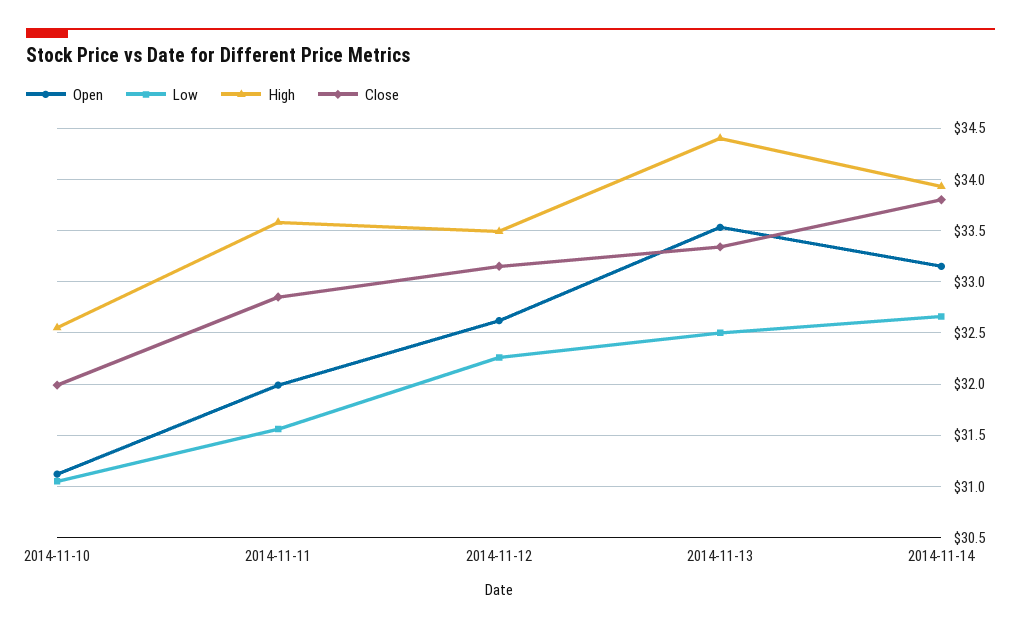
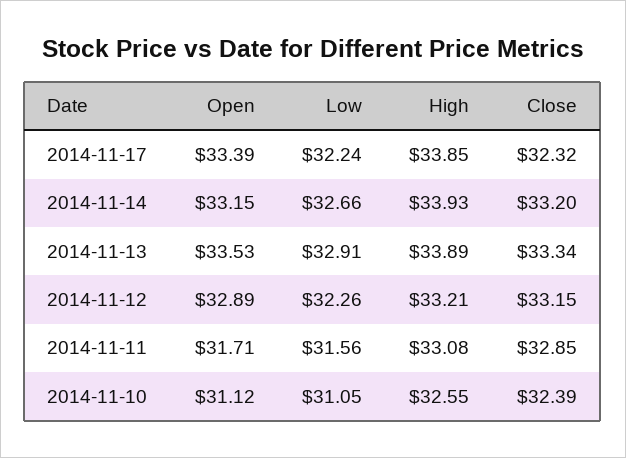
  {
    "Open": {
      "2014-11-10": 31.12,
-     "2014-11-11": 32,
+     "2014-11-11": 31.71,
-     "2014-11-12": 32.6,
+     "2014-11-12": 32.89,
      "2014-11-13": 33.53,
-     "2014-11-14": 33.15
+     "2014-11-14": 33.15,
+     "2014-11-17": 33.39
    },
    "Low": {
      "2014-11-10": 31.05,
      "2014-11-11": 31.56,
      "2014-11-12": 32.26,
-     "2014-11-13": 32.5,
+     "2014-11-13": 32.91,
-     "2014-11-14": 32.66
+     "2014-11-14": 32.66,
+     "2014-11-17": 32.24
    },
    "High": {
      "2014-11-10": 32.55,
-     "2014-11-11": 33.6,
+     "2014-11-11": 33.08,
-     "2014-11-12": 33.5,
+     "2014-11-12": 33.21,
-     "2014-11-13": 34.4,
+     "2014-11-13": 33.89,
-     "2014-11-14": 33.93
+     "2014-11-14": 33.93,
+     "2014-11-17": 33.85
    },
    "Close": {
-     "2014-11-10": 32,
+     "2014-11-10": 32.39,
      "2014-11-11": 32.85,
      "2014-11-12": 33.15,
      "2014-11-13": 33.34,
-     "2014-11-14": 33.8
+     "2014-11-14": 33.2,
+     "2014-11-17": 32.32
    }
  }

